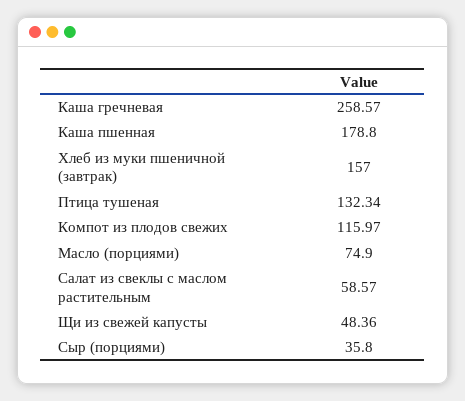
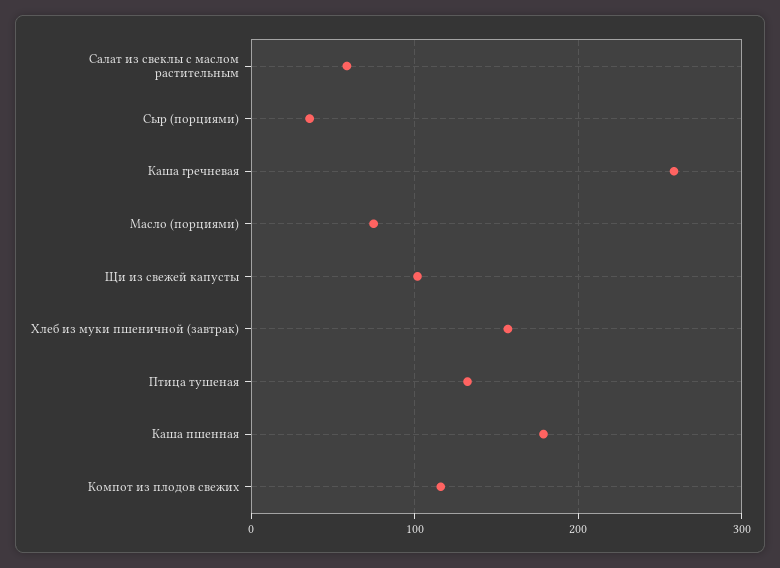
  {
    "Каша гречневая": 258.57,
    "Каша пшенная": 178.8,
    "Хлеб из муки пшеничной (завтрак)": 157,
    "Птица тушеная": 132.34,
    "Компот из плодов свежих": 115.97,
    "Масло (порциями)": 74.9,
    "Салат из свеклы с маслом растительным": 58.57,
-   "Щи из свежей капусты": 48.36,
+   "Щи из свежей капусты": 100,
    "Сыр (порциями)": 35.8
  }

